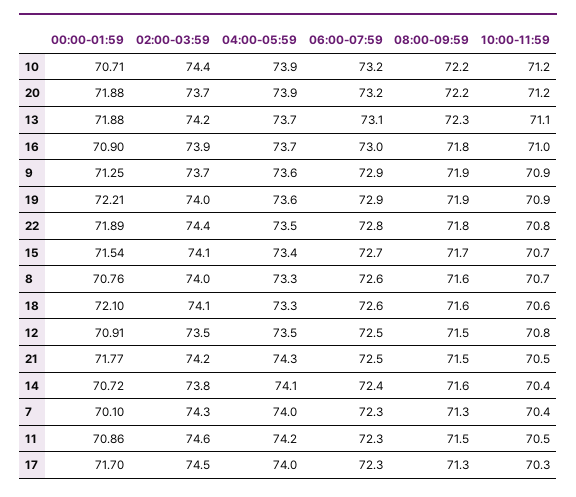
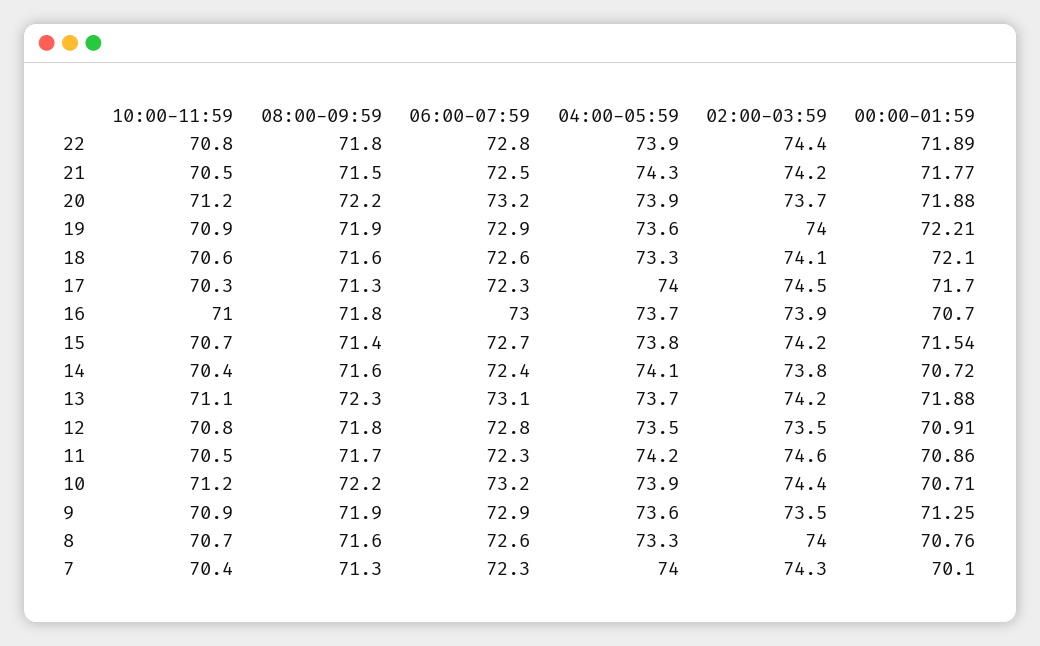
  {
    "00:00-01:59": {
      "10": 70.71,
      "20": 71.88,
      "13": 71.88,
-     "16": 70.9,
+     "16": 70.7,
      "9": 71.25,
      "19": 72.21,
      "22": 71.89,
      "15": 71.54,
      "8": 70.76,
      "18": 72.1,
      "12": 70.91,
      "21": 71.77,
      "14": 70.72,
      "7": 70.1,
      "11": 70.86,
      "17": 71.7
    },
    "02:00-03:59": {
      "10": 74.4,
      "20": 73.7,
      "13": 74.2,
      "16": 73.9,
-     "9": 73.7,
+     "9": 73.5,
      "19": 74,
      "22": 74.4,
-     "15": 74.1,
+     "15": 74.2,
      "8": 74,
      "18": 74.1,
      "12": 73.5,
      "21": 74.2,
      "14": 73.8,
      "7": 74.3,
      "11": 74.6,
      "17": 74.5
    },
    "04:00-05:59": {
      "10": 73.9,
      "20": 73.9,
      "13": 73.7,
      "16": 73.7,
      "9": 73.6,
      "19": 73.6,
-     "22": 73.5,
+     "22": 73.9,
-     "15": 73.4,
+     "15": 73.8,
      "8": 73.3,
      "18": 73.3,
      "12": 73.5,
      "21": 74.3,
      "14": 74.1,
      "7": 74,
      "11": 74.2,
      "17": 74
    },
    "06:00-07:59": {
      "10": 73.2,
      "20": 73.2,
      "13": 73.1,
      "16": 73,
      "9": 72.9,
      "19": 72.9,
      "22": 72.8,
      "15": 72.7,
      "8": 72.6,
      "18": 72.6,
-     "12": 72.5,
+     "12": 72.8,
      "21": 72.5,
      "14": 72.4,
      "7": 72.3,
      "11": 72.3,
      "17": 72.3
    },
    "08:00-09:59": {
      "10": 72.2,
      "20": 72.2,
      "13": 72.3,
      "16": 71.8,
      "9": 71.9,
      "19": 71.9,
      "22": 71.8,
-     "15": 71.7,
+     "15": 71.4,
      "8": 71.6,
      "18": 71.6,
-     "12": 71.5,
+     "12": 71.8,
      "21": 71.5,
      "14": 71.6,
      "7": 71.3,
-     "11": 71.5,
+     "11": 71.7,
      "17": 71.3
    },
    "10:00-11:59": {
      "10": 71.2,
      "20": 71.2,
      "13": 71.1,
      "16": 71,
      "9": 70.9,
      "19": 70.9,
      "22": 70.8,
      "15": 70.7,
      "8": 70.7,
      "18": 70.6,
      "12": 70.8,
      "21": 70.5,
      "14": 70.4,
      "7": 70.4,
      "11": 70.5,
      "17": 70.3
    }
  }

